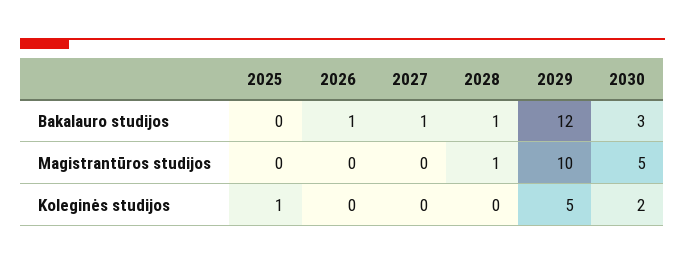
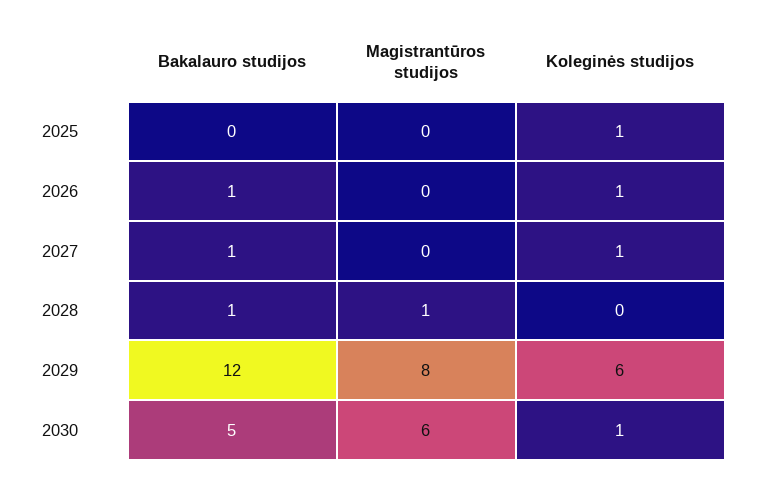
  {
    "2025": {
      "Bakalauro studijos": 0,
      "Magistrantūros studijos": 0,
      "Koleginės studijos": 1
    },
    "2026": {
      "Bakalauro studijos": 1,
      "Magistrantūros studijos": 0,
-     "Koleginės studijos": 0
+     "Koleginės studijos": 1
    },
    "2027": {
      "Bakalauro studijos": 1,
      "Magistrantūros studijos": 0,
-     "Koleginės studijos": 0
+     "Koleginės studijos": 1
    },
    "2028": {
      "Bakalauro studijos": 1,
      "Magistrantūros studijos": 1,
      "Koleginės studijos": 0
    },
    "2029": {
      "Bakalauro studijos": 12,
-     "Magistrantūros studijos": 10,
+     "Magistrantūros studijos": 8,
-     "Koleginės studijos": 5
+     "Koleginės studijos": 6
    },
    "2030": {
-     "Bakalauro studijos": 3,
+     "Bakalauro studijos": 5,
-     "Magistrantūros studijos": 5,
+     "Magistrantūros studijos": 6,
-     "Koleginės studijos": 2
+     "Koleginės studijos": 1
    }
  }

